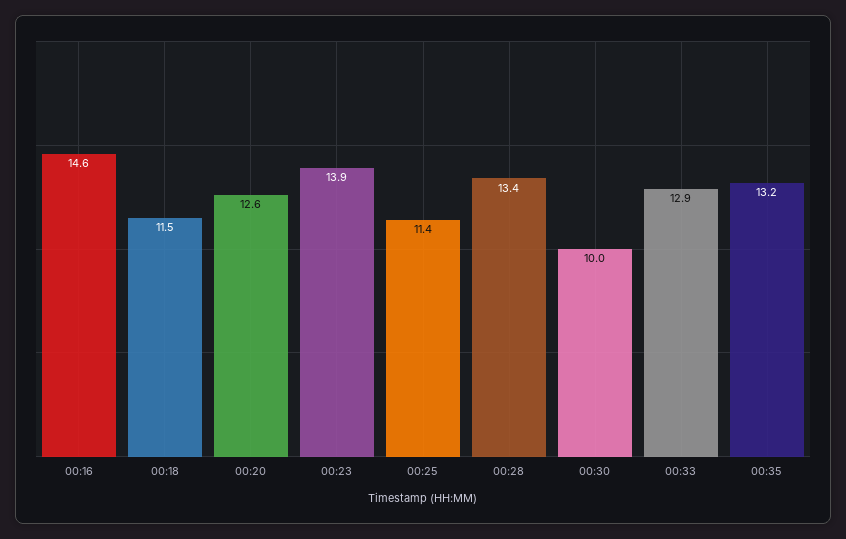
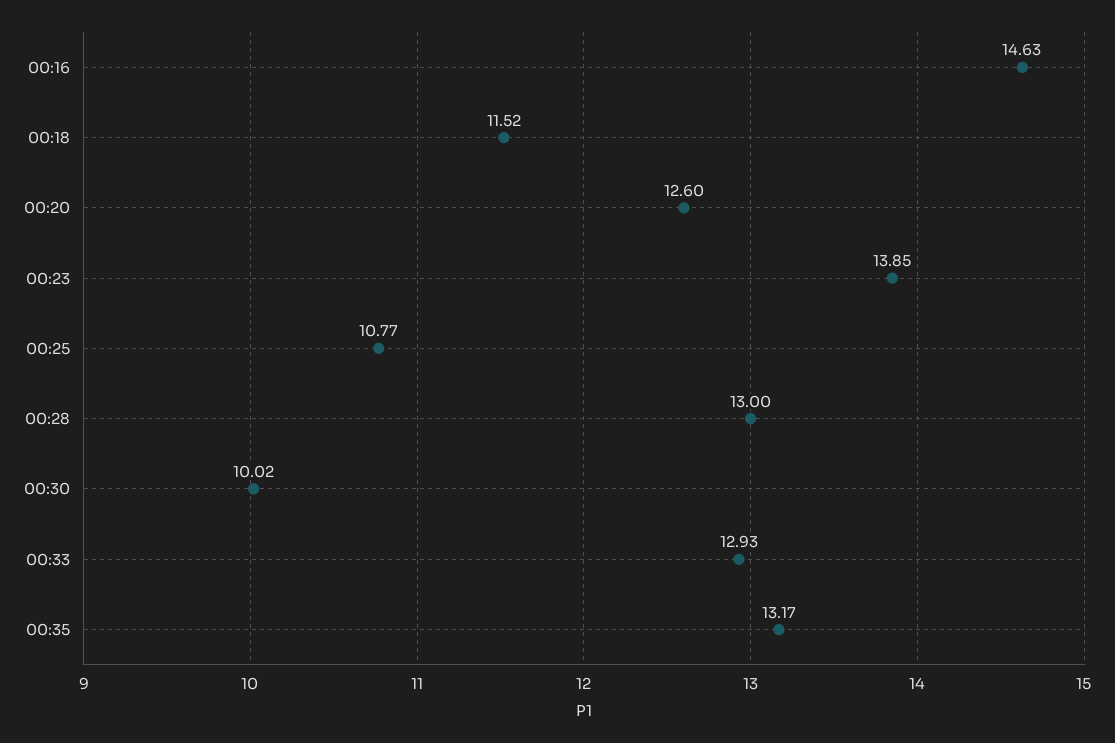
  {
    "00:16": 14.63,
    "00:18": 11.52,
    "00:20": 12.6,
    "00:23": 13.85,
-   "00:25": 11.4,
+   "00:25": 10.77,
-   "00:28": 13.4,
+   "00:28": 13,
    "00:30": 10.02,
    "00:33": 12.93,
    "00:35": 13.17
  }

